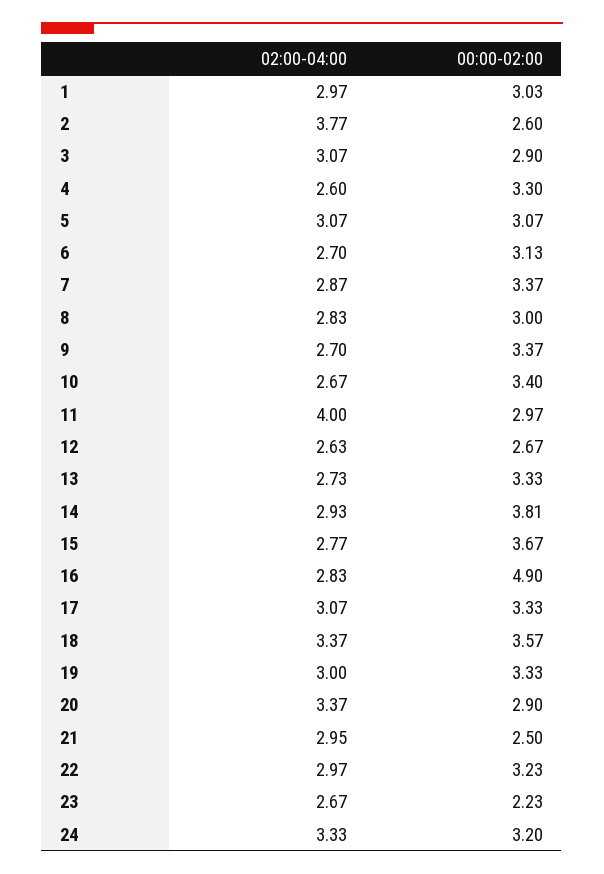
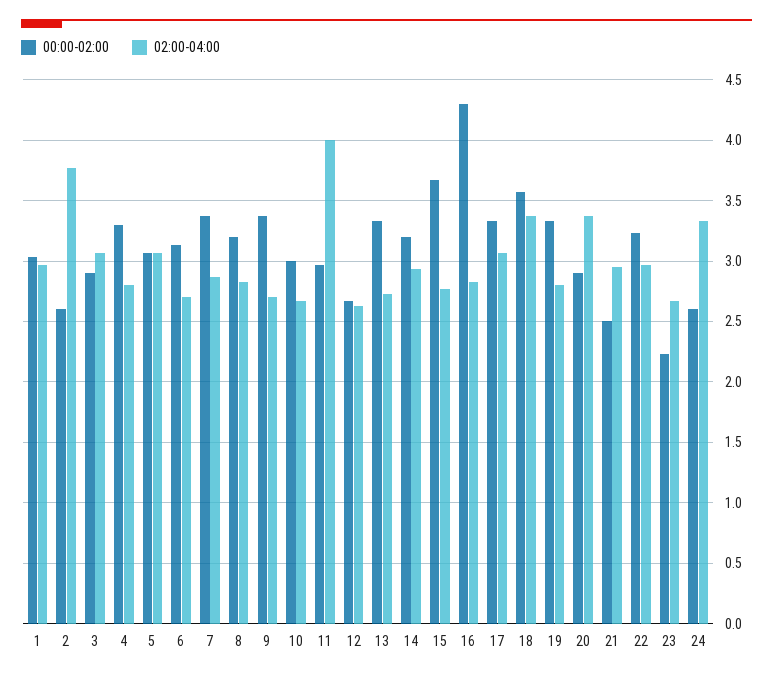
  {
    "02:00-04:00": {
      "1": 2.97,
      "2": 3.77,
      "3": 3.07,
-     "4": 2.6,
+     "4": 2.8,
      "5": 3.07,
      "6": 2.7,
      "7": 2.87,
      "8": 2.83,
      "9": 2.7,
      "10": 2.67,
      "11": 4,
      "12": 2.63,
      "13": 2.73,
      "14": 2.93,
      "15": 2.77,
      "16": 2.83,
      "17": 3.07,
      "18": 3.37,
-     "19": 3,
+     "19": 2.8,
      "20": 3.37,
      "21": 2.95,
      "22": 2.97,
      "23": 2.67,
      "24": 3.33
    },
    "00:00-02:00": {
      "1": 3.03,
      "2": 2.6,
      "3": 2.9,
      "4": 3.3,
      "5": 3.07,
      "6": 3.13,
      "7": 3.37,
-     "8": 3,
+     "8": 3.2,
      "9": 3.37,
-     "10": 3.4,
+     "10": 3,
      "11": 2.97,
      "12": 2.67,
      "13": 3.33,
-     "14": 3.81,
+     "14": 3.2,
      "15": 3.67,
-     "16": 4.9,
+     "16": 4.3,
      "17": 3.33,
      "18": 3.57,
      "19": 3.33,
      "20": 2.9,
      "21": 2.5,
      "22": 3.23,
      "23": 2.23,
-     "24": 3.2
+     "24": 2.6
    }
  }

